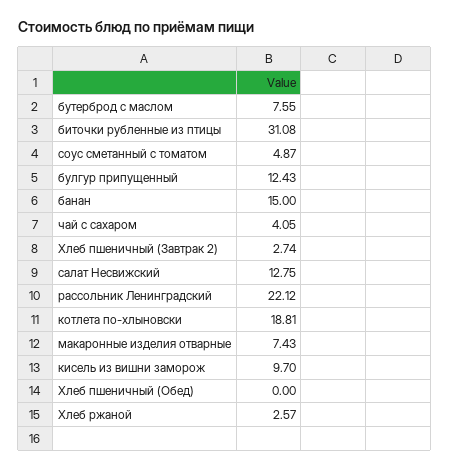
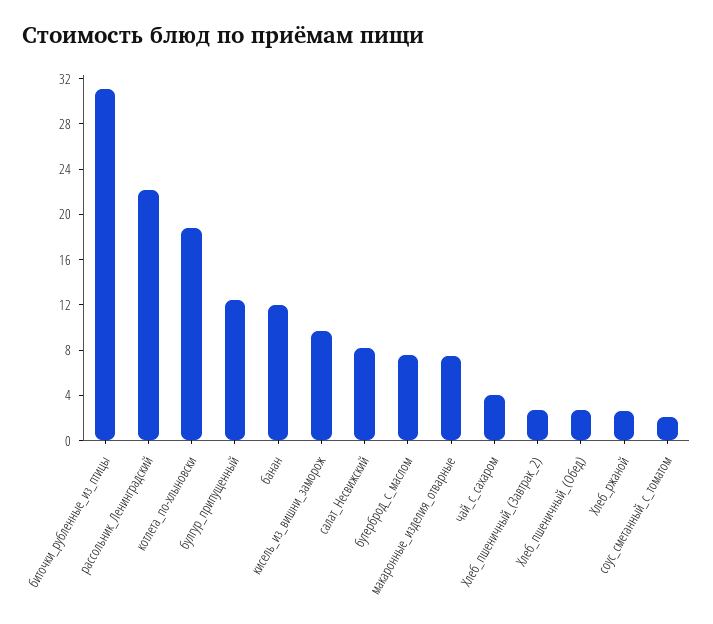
  {
    "бутерброд с маслом": 7.55,
    "биточки рубленные из птицы": 31.08,
-   "соус сметанный с томатом": 4.87,
+   "соус сметанный с томатом": 2,
    "булгур припущенный": 12.43,
-   "банан": 15,
+   "банан": 12,
    "чай с сахаром": 4.05,
    "Хлеб пшеничный (Завтрак 2)": 2.74,
-   "салат Несвижский": 12.75,
+   "салат Несвижский": 8,
    "рассольник Ленинградский": 22.12,
    "котлета по-хлыновски": 18.81,
    "макаронные изделия отварные": 7.43,
    "кисель из вишни заморож": 9.7,
-   "Хлеб пшеничный (Обед)": 0,
+   "Хлеб пшеничный (Обед)": 3,
    "Хлеб ржаной": 2.57
  }

